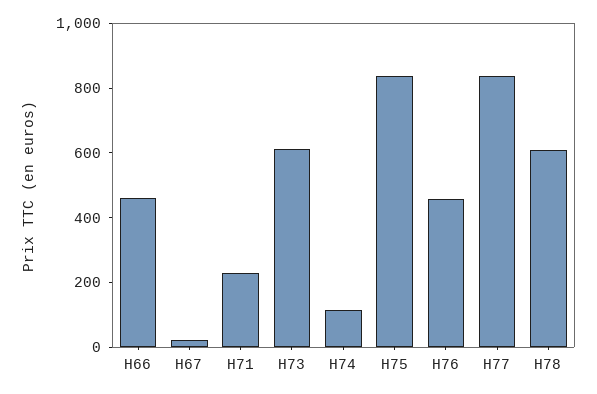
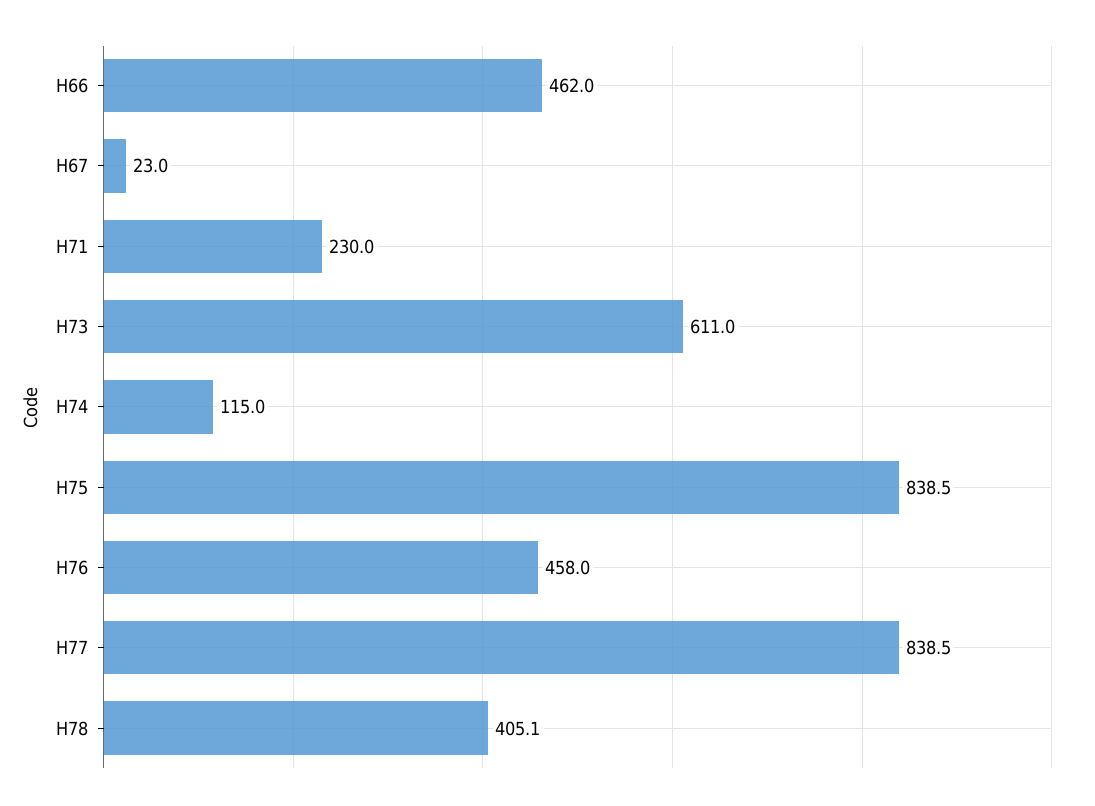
  {
    "H66": 462,
    "H67": 23,
    "H71": 230,
    "H73": 611,
    "H74": 115,
    "H75": 838.5,
    "H76": 458,
    "H77": 838.5,
-   "H78": 600
+   "H78": 405.1
  }

